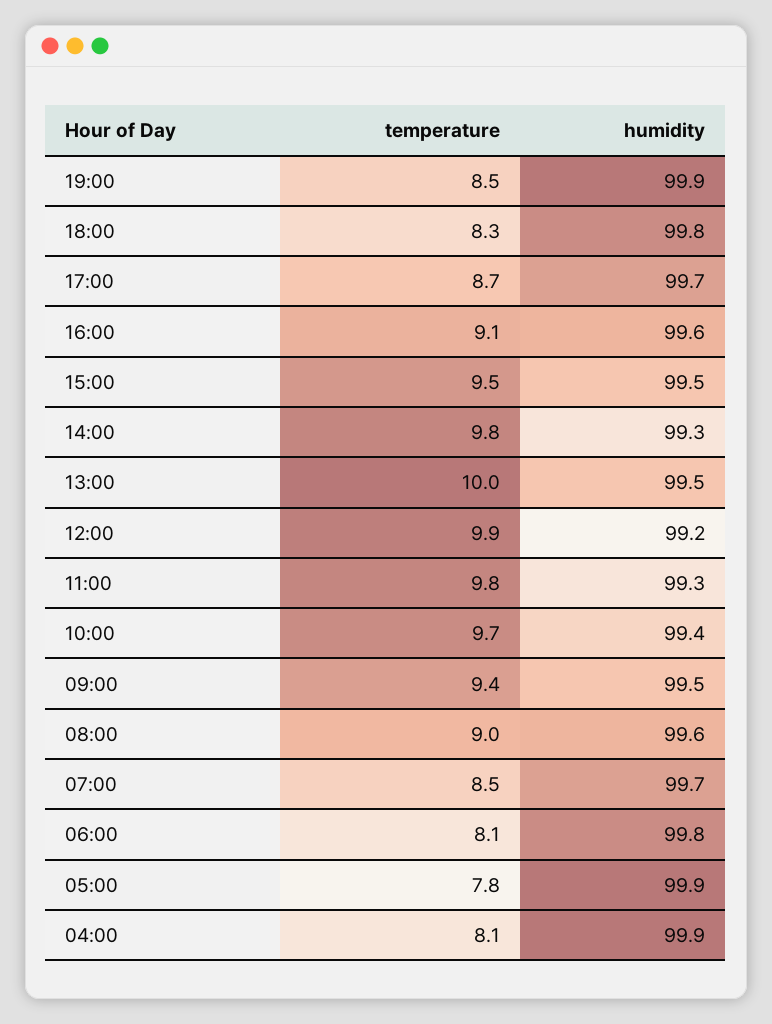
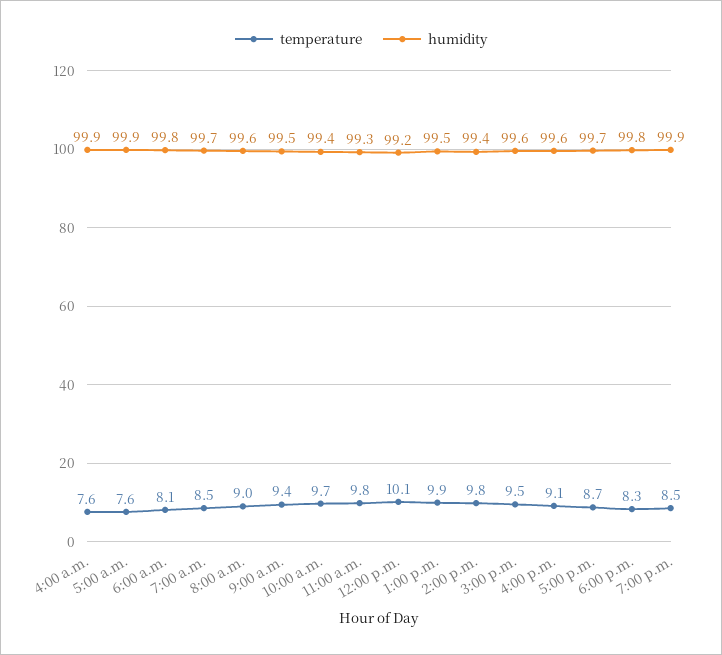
  {
    "temperature": {
      "19:00": 8.5,
      "18:00": 8.3,
      "17:00": 8.7,
      "16:00": 9.1,
      "15:00": 9.5,
      "14:00": 9.8,
-     "13:00": 10,
+     "13:00": 9.9,
-     "12:00": 9.9,
+     "12:00": 10.1,
      "11:00": 9.8,
      "10:00": 9.7,
      "09:00": 9.4,
      "08:00": 9,
      "07:00": 8.5,
      "06:00": 8.1,
-     "05:00": 7.8,
+     "05:00": 7.6,
-     "04:00": 8.1
+     "04:00": 7.6
    },
    "humidity": {
      "19:00": 99.9,
      "18:00": 99.8,
      "17:00": 99.7,
      "16:00": 99.6,
-     "15:00": 99.5,
+     "15:00": 99.6,
-     "14:00": 99.3,
+     "14:00": 99.4,
      "13:00": 99.5,
      "12:00": 99.2,
      "11:00": 99.3,
      "10:00": 99.4,
      "09:00": 99.5,
      "08:00": 99.6,
      "07:00": 99.7,
      "06:00": 99.8,
      "05:00": 99.9,
      "04:00": 99.9
    }
  }

